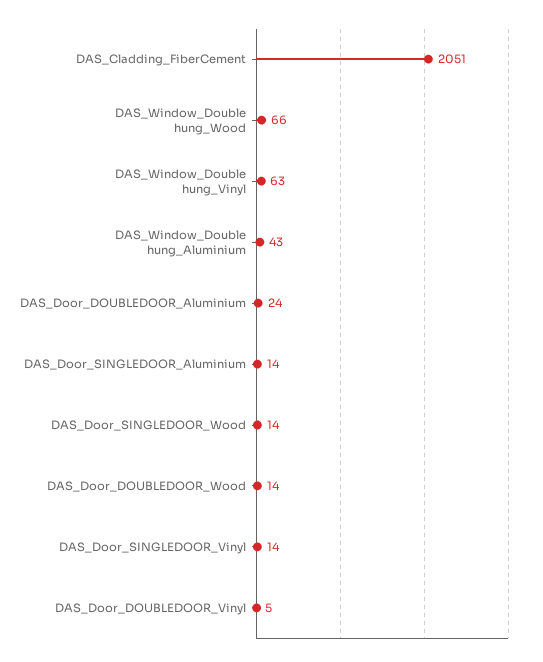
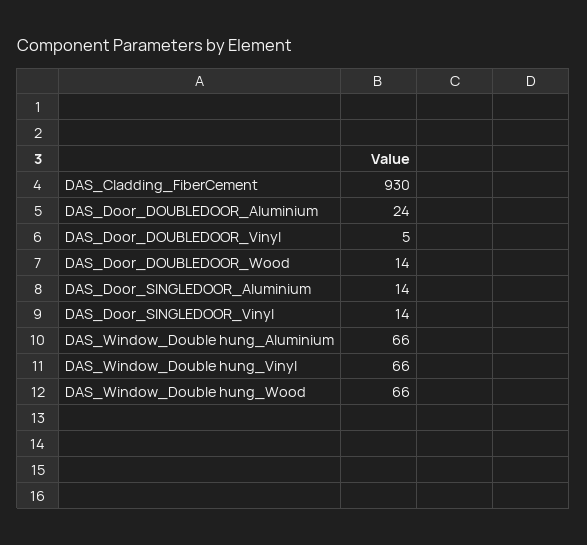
  {
-   "DAS_Cladding_FiberCement": 2051,
+   "DAS_Cladding_FiberCement": 930,
    "DAS_Window_Double hung_Wood": 66,
-   "DAS_Window_Double hung_Vinyl": 63,
+   "DAS_Window_Double hung_Vinyl": 66,
-   "DAS_Window_Double hung_Aluminium": 43,
+   "DAS_Window_Double hung_Aluminium": 66,
    "DAS_Door_DOUBLEDOOR_Aluminium": 24,
    "DAS_Door_SINGLEDOOR_Aluminium": 14,
-   "DAS_Door_SINGLEDOOR_Wood": 14,
    "DAS_Door_DOUBLEDOOR_Wood": 14,
    "DAS_Door_SINGLEDOOR_Vinyl": 14,
    "DAS_Door_DOUBLEDOOR_Vinyl": 5
  }

